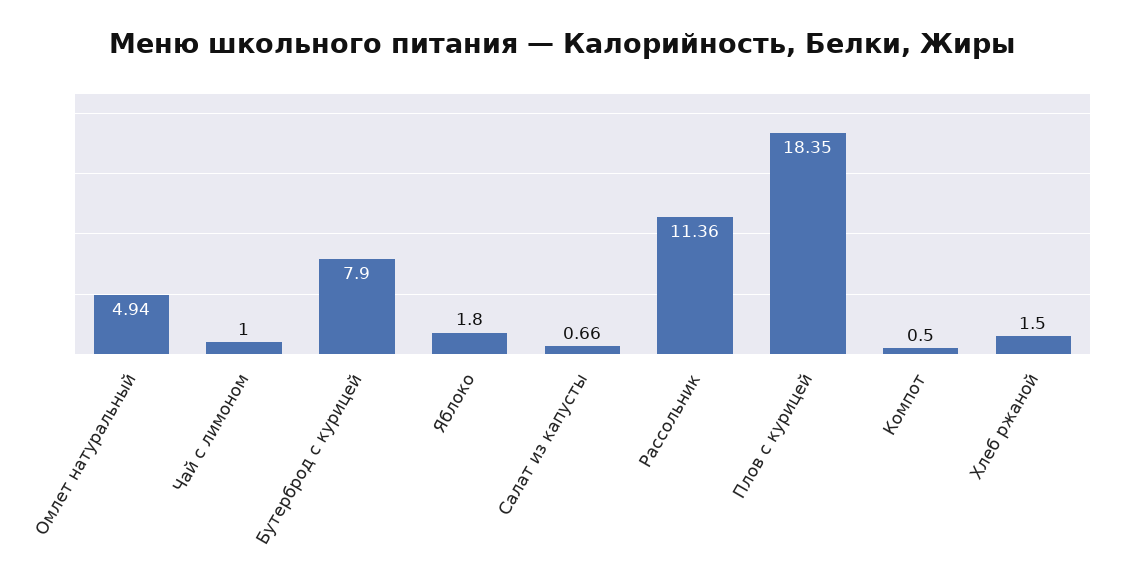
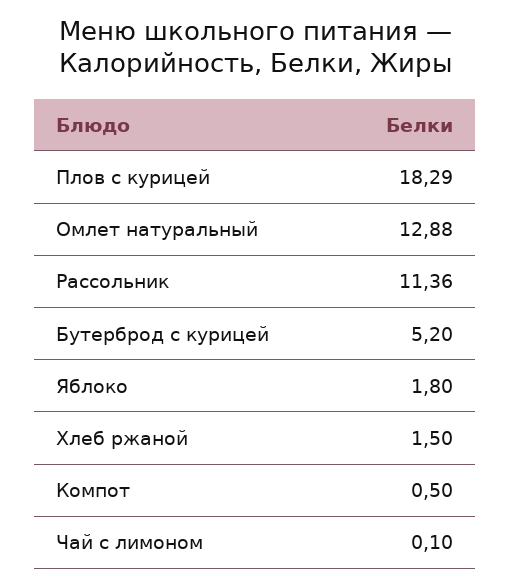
  {
-   "Омлет натуральный": 4.94,
+   "Омлет натуральный": 12.88,
-   "Чай с лимоном": 1,
+   "Чай с лимоном": 0.1,
-   "Бутерброд с курицей": 7.9,
+   "Бутерброд с курицей": 5.2,
    "Яблоко": 1.8,
-   "Салат из капусты": 0.66,
    "Рассольник": 11.36,
-   "Плов с курицей": 18.35,
+   "Плов с курицей": 18.29,
    "Компот": 0.5,
    "Хлеб ржаной": 1.5
  }

